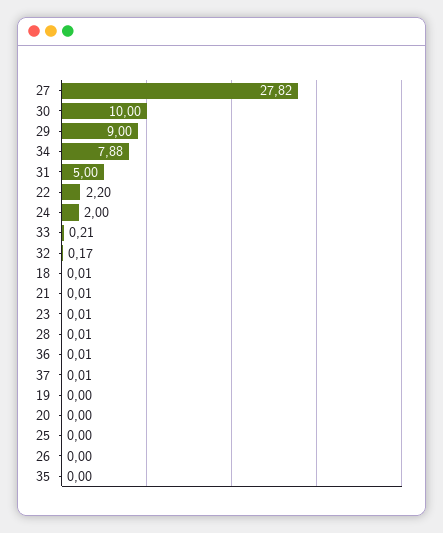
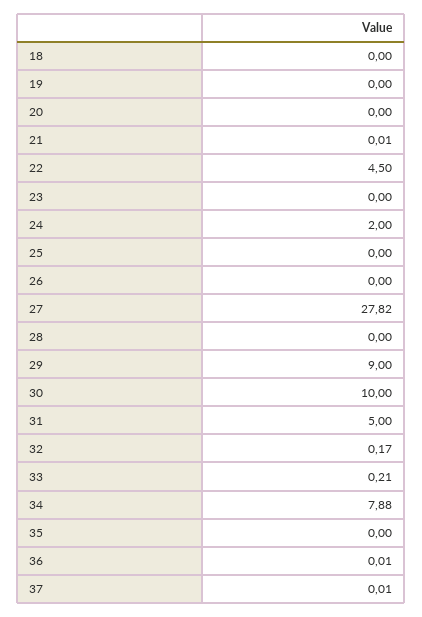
  {
    "27": 27.82,
    "30": 10,
    "29": 9,
    "34": 7.88,
    "31": 5,
-   "22": 2.2,
+   "22": 4.5,
    "24": 2,
    "33": 0.21,
    "32": 0.17,
-   "18": 0.01,
+   "18": 0,
    "21": 0.01,
-   "23": 0.01,
+   "23": 0,
-   "28": 0.01,
+   "28": 0,
    "36": 0.01,
    "37": 0.01,
    "19": 0,
    "20": 0,
    "25": 0,
    "26": 0,
    "35": 0
  }

